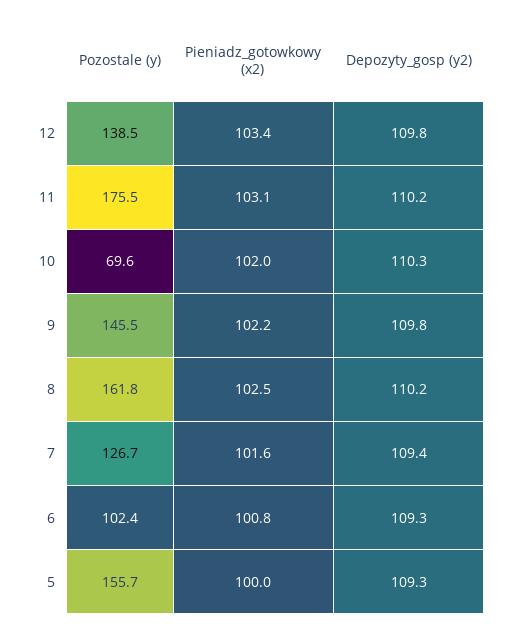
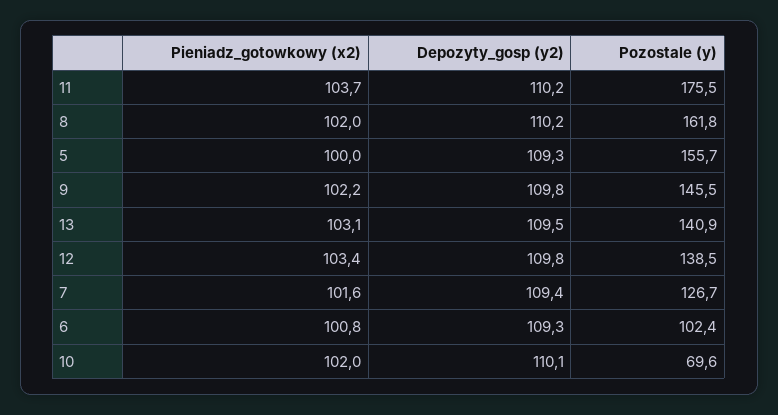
  {
    "Pozostale (y)": {
      "12": 138.5,
      "11": 175.5,
      "10": 69.6,
      "9": 145.5,
      "8": 161.8,
      "7": 126.7,
      "6": 102.4,
-     "5": 155.7
+     "5": 155.7,
+     "13": 140.9
    },
    "Pieniadz_gotowkowy (x2)": {
      "12": 103.4,
-     "11": 103.1,
+     "11": 103.7,
      "10": 102,
      "9": 102.2,
-     "8": 102.5,
+     "8": 102,
      "7": 101.6,
      "6": 100.8,
-     "5": 100
+     "5": 100,
+     "13": 103.1
    },
    "Depozyty_gosp (y2)": {
      "12": 109.8,
      "11": 110.2,
-     "10": 110.3,
+     "10": 110.1,
      "9": 109.8,
      "8": 110.2,
      "7": 109.4,
      "6": 109.3,
-     "5": 109.3
+     "5": 109.3,
+     "13": 109.5
    }
  }

